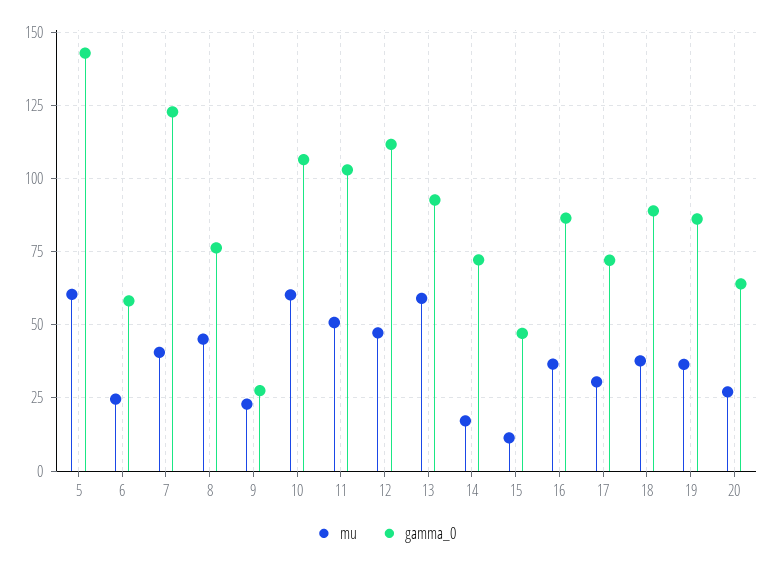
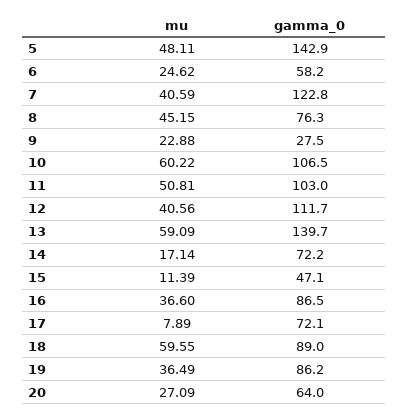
  {
    "mu": {
-     "5": 60,
+     "5": 48.11,
      "6": 24.62,
      "7": 40.59,
      "8": 45.15,
      "9": 22.88,
      "10": 60.22,
      "11": 50.81,
-     "12": 47.5,
+     "12": 40.56,
      "13": 59.09,
      "14": 17.14,
      "15": 11.39,
      "16": 36.6,
-     "17": 30,
+     "17": 7.89,
-     "18": 37.5,
+     "18": 59.55,
      "19": 36.49,
      "20": 27.09
    },
    "gamma_0": {
      "5": 142.9,
      "6": 58.2,
      "7": 122.8,
      "8": 76.3,
      "9": 27.5,
      "10": 106.5,
      "11": 103,
      "12": 111.7,
-     "13": 92.5,
+     "13": 139.7,
      "14": 72.2,
      "15": 47.1,
      "16": 86.5,
      "17": 72.1,
      "18": 89,
      "19": 86.2,
      "20": 64
    }
  }

